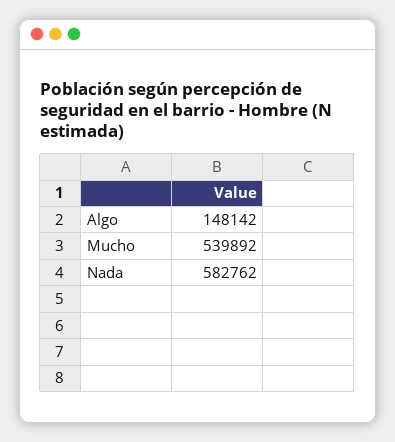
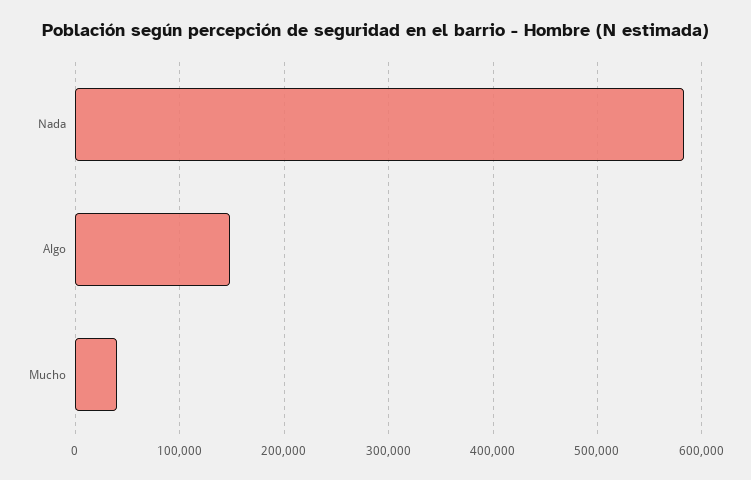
  {
    "Algo": 148142,
-   "Mucho": 539892,
+   "Mucho": 40000,
    "Nada": 582762
  }

